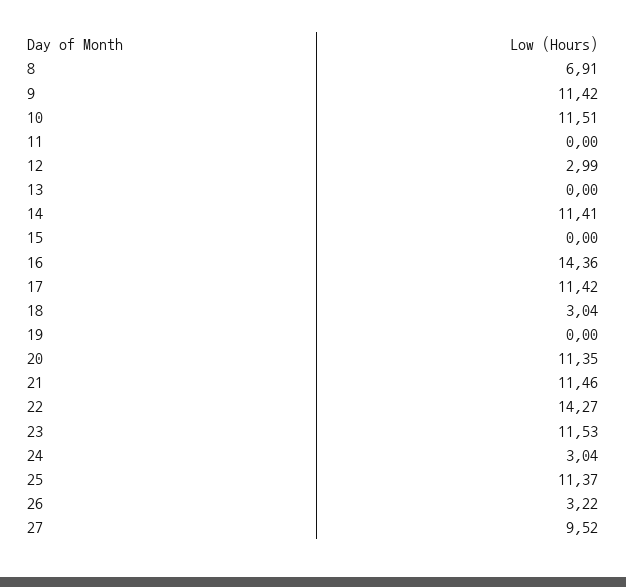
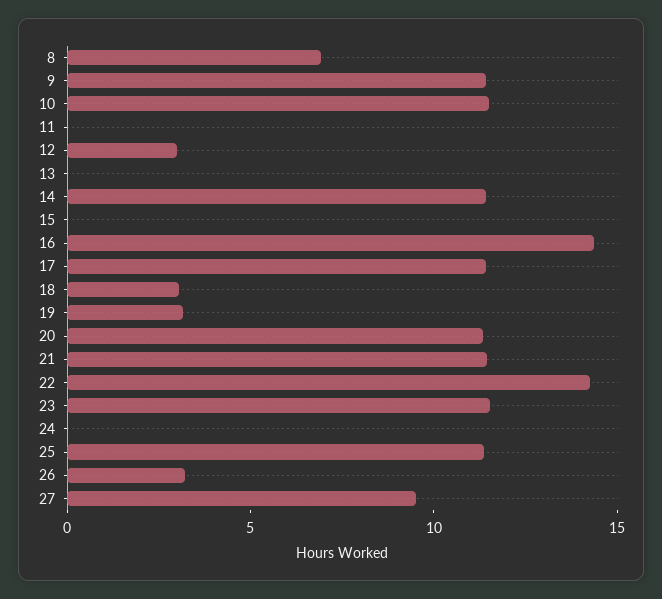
  {
    "8": 6.91,
    "9": 11.42,
    "10": 11.51,
    "11": 0,
    "12": 2.99,
    "13": 0,
    "14": 11.41,
    "15": 0,
    "16": 14.36,
    "17": 11.42,
    "18": 3.04,
-   "19": 0,
+   "19": 3,
    "20": 11.35,
    "21": 11.46,
    "22": 14.27,
    "23": 11.53,
-   "24": 3.04,
+   "24": 0,
    "25": 11.37,
    "26": 3.22,
    "27": 9.52
  }

